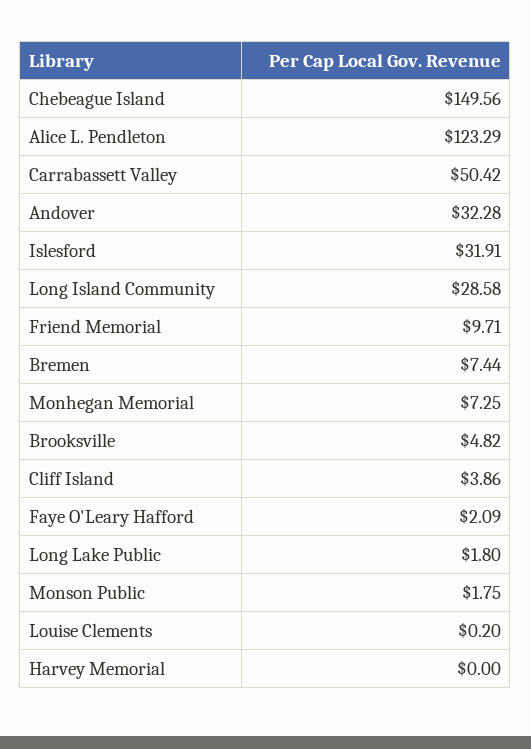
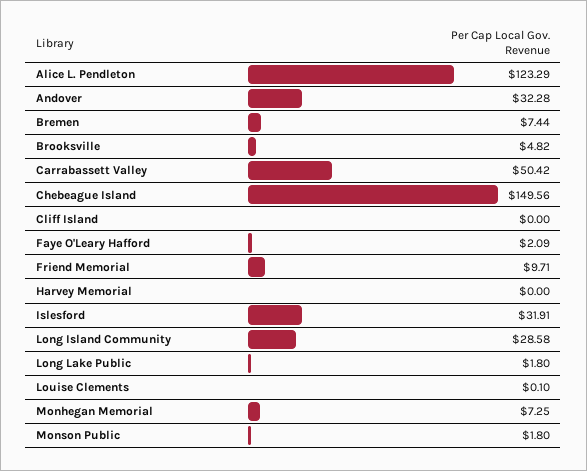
  {
    "Chebeague Island": 149.56,
    "Alice L. Pendleton": 123.29,
    "Carrabassett Valley": 50.42,
    "Andover": 32.28,
    "Islesford": 31.91,
    "Long Island Community": 28.58,
    "Friend Memorial": 9.71,
    "Bremen": 7.44,
    "Monhegan Memorial": 7.25,
    "Brooksville": 4.82,
-   "Cliff Island": 3.86,
+   "Cliff Island": 0,
    "Faye O'Leary Hafford": 2.09,
    "Long Lake Public": 1.8,
-   "Monson Public": 1.75,
+   "Monson Public": 1.8,
-   "Louise Clements": 0.2,
+   "Louise Clements": 0.1,
    "Harvey Memorial": 0
  }

